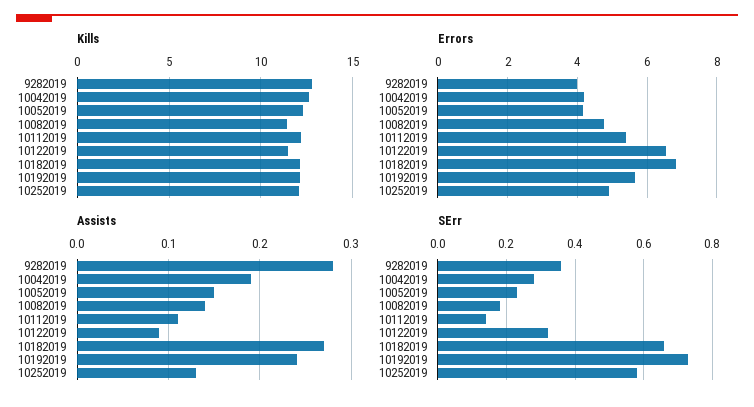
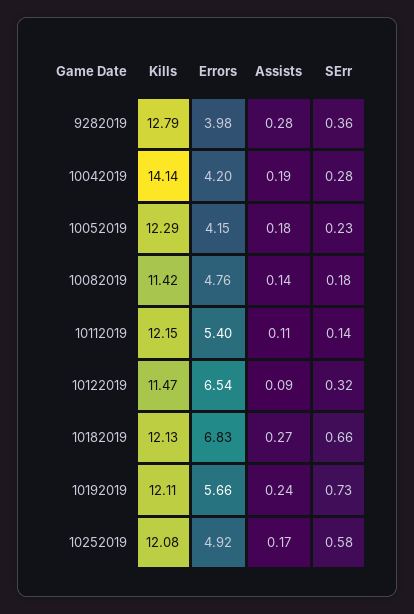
  {
    "Kills": {
      "9282019": 12.79,
-     "10042019": 12.5,
+     "10042019": 14.14,
      "10052019": 12.29,
      "10082019": 11.42,
      "10112019": 12.15,
      "10122019": 11.47,
      "10182019": 12.13,
      "10192019": 12.11,
      "10252019": 12.08
    },
    "Errors": {
      "9282019": 3.98,
      "10042019": 4.2,
      "10052019": 4.15,
      "10082019": 4.76,
      "10112019": 5.4,
      "10122019": 6.54,
      "10182019": 6.83,
      "10192019": 5.66,
      "10252019": 4.92
    },
    "Assists": {
      "9282019": 0.28,
      "10042019": 0.19,
-     "10052019": 0.15,
+     "10052019": 0.18,
      "10082019": 0.14,
      "10112019": 0.11,
      "10122019": 0.09,
      "10182019": 0.27,
      "10192019": 0.24,
-     "10252019": 0.13
+     "10252019": 0.17
    },
    "SErr": {
      "9282019": 0.36,
      "10042019": 0.28,
      "10052019": 0.23,
      "10082019": 0.18,
      "10112019": 0.14,
      "10122019": 0.32,
      "10182019": 0.66,
      "10192019": 0.73,
      "10252019": 0.58
    }
  }

